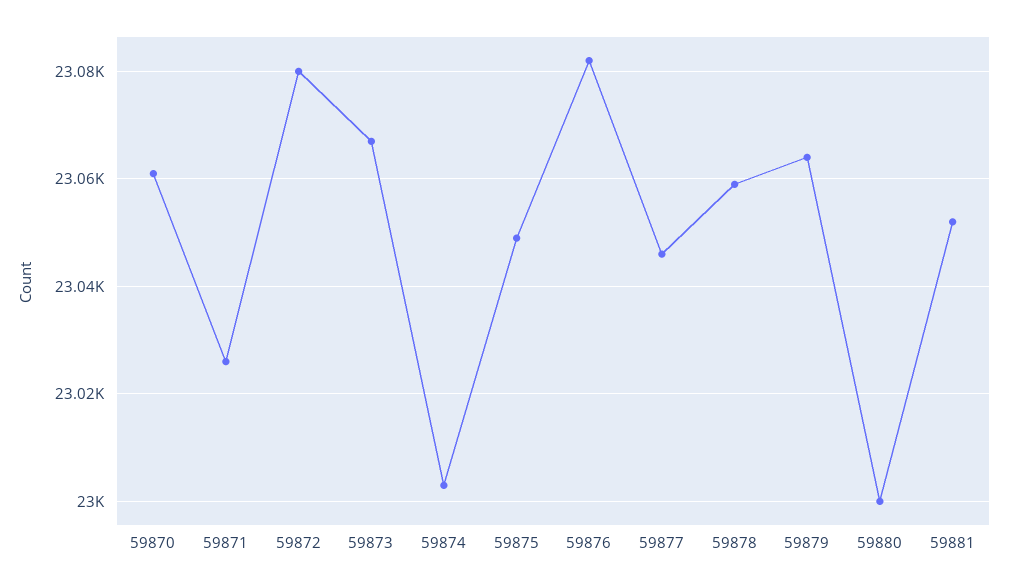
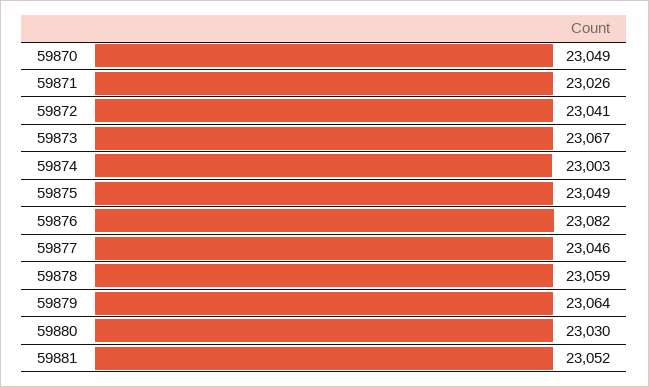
  {
-   "59870": 23060,
+   "59870": 23049,
    "59871": 23026,
-   "59872": 23080,
+   "59872": 23041,
    "59873": 23067,
    "59874": 23003,
    "59875": 23049,
    "59876": 23082,
    "59877": 23046,
    "59878": 23059,
    "59879": 23064,
-   "59880": 23000,
+   "59880": 23030,
    "59881": 23052
  }

